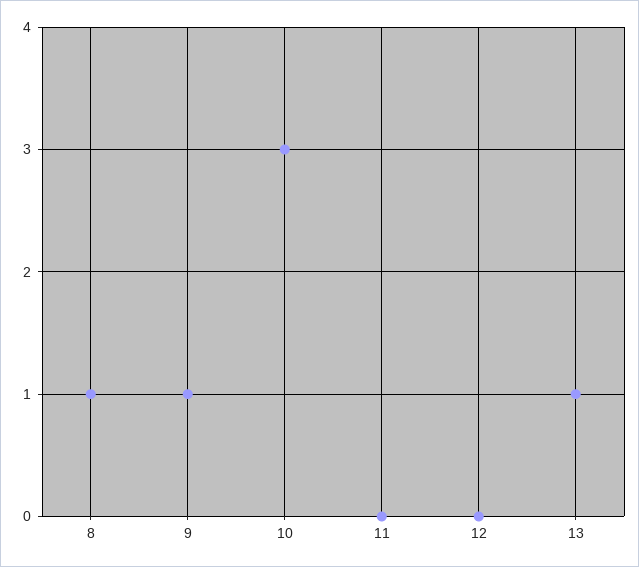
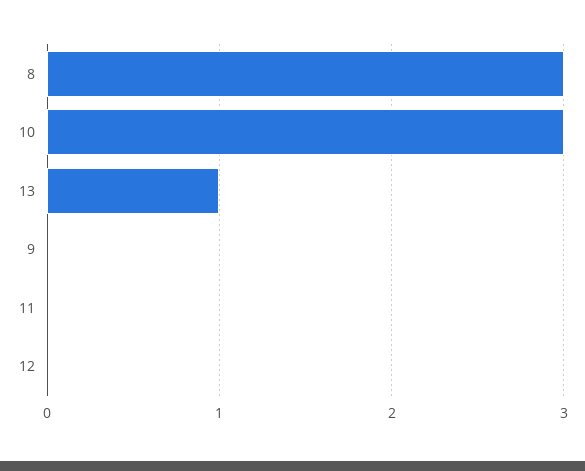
  {
-   "8": 1,
+   "8": 3,
-   "9": 1,
+   "9": 0,
    "10": 3,
    "11": 0,
    "12": 0,
    "13": 1
  }

